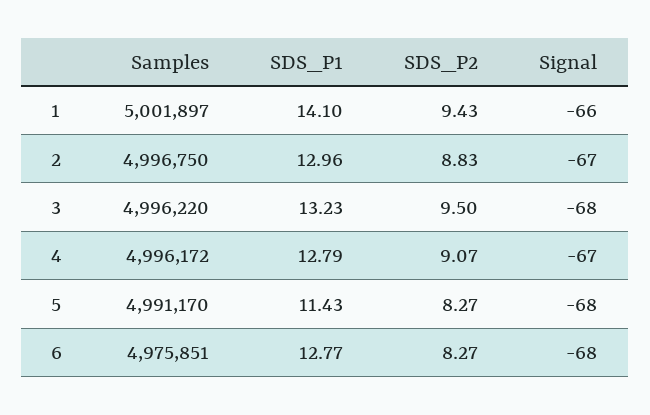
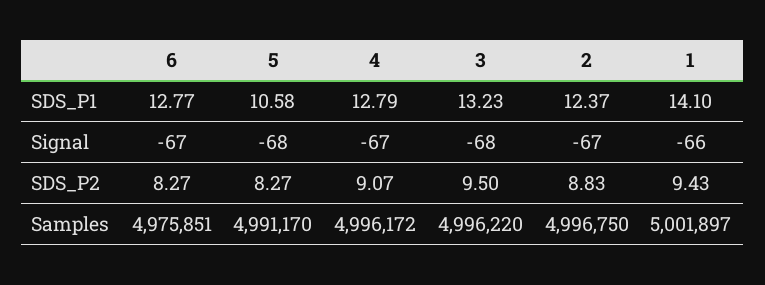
  {
    "Samples": {
      "1": 5001897,
      "2": 4996750,
      "3": 4996220,
      "4": 4996172,
      "5": 4991170,
      "6": 4975851
    },
    "SDS_P1": {
      "1": 14.1,
-     "2": 12.96,
+     "2": 12.37,
      "3": 13.23,
      "4": 12.79,
-     "5": 11.43,
+     "5": 10.58,
      "6": 12.77
    },
    "SDS_P2": {
      "1": 9.43,
      "2": 8.83,
      "3": 9.5,
      "4": 9.07,
      "5": 8.27,
      "6": 8.27
    },
    "Signal": {
      "1": -66,
      "2": -67,
      "3": -68,
      "4": -67,
      "5": -68,
-     "6": -68
+     "6": -67
    }
  }

